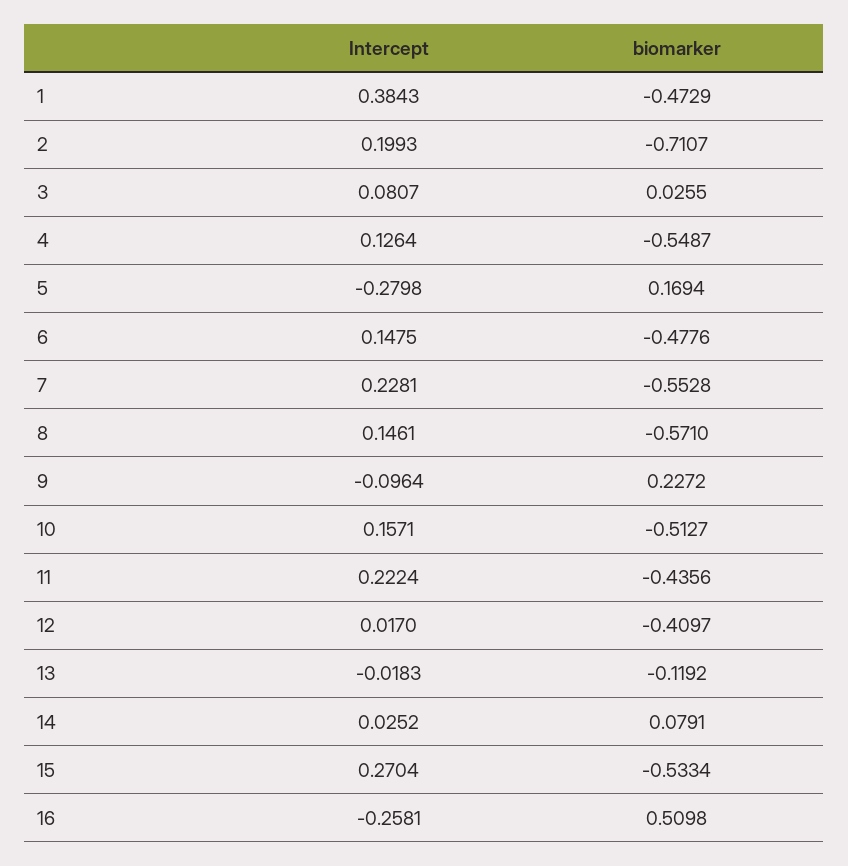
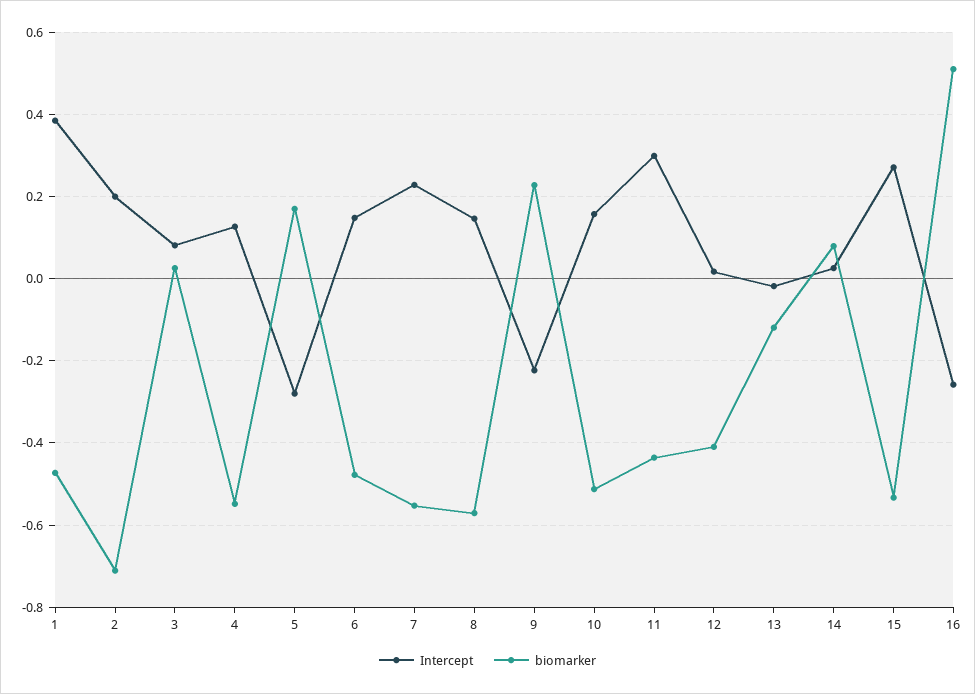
  {
    "Intercept": {
      "1": 0.3843,
      "2": 0.1993,
      "3": 0.0807,
      "4": 0.1264,
      "5": -0.2798,
      "6": 0.1475,
      "7": 0.2281,
      "8": 0.1461,
-     "9": -0.0964,
+     "9": -0.22,
      "10": 0.1571,
-     "11": 0.2224,
+     "11": 0.3,
      "12": 0.017,
      "13": -0.0183,
      "14": 0.0252,
      "15": 0.2704,
      "16": -0.2581
    },
    "biomarker": {
      "1": -0.4729,
      "2": -0.7107,
      "3": 0.0255,
      "4": -0.5487,
      "5": 0.1694,
      "6": -0.4776,
      "7": -0.5528,
      "8": -0.571,
      "9": 0.2272,
      "10": -0.5127,
      "11": -0.4356,
      "12": -0.4097,
      "13": -0.1192,
      "14": 0.0791,
      "15": -0.5334,
      "16": 0.5098
    }
  }

